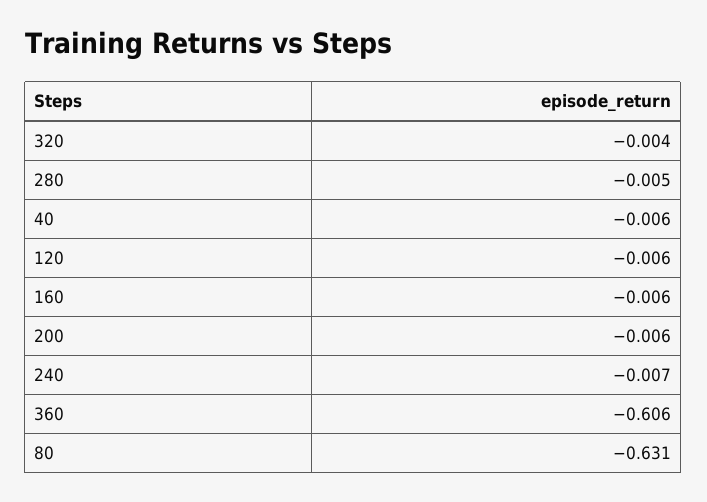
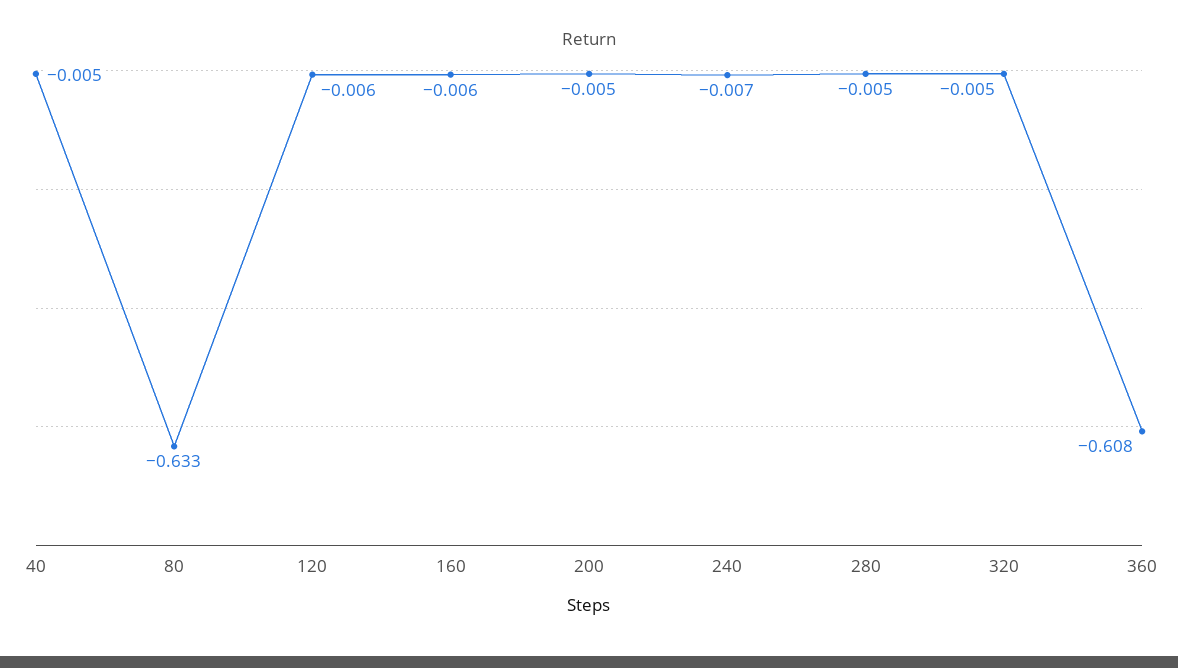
  {
-   "320": -0.004,
+   "320": -0.005,
    "280": -0.005,
-   "40": -0.006,
+   "40": -0.005,
    "120": -0.006,
    "160": -0.006,
-   "200": -0.006,
+   "200": -0.005,
    "240": -0.007,
-   "360": -0.606,
+   "360": -0.608,
-   "80": -0.631
+   "80": -0.633
  }

